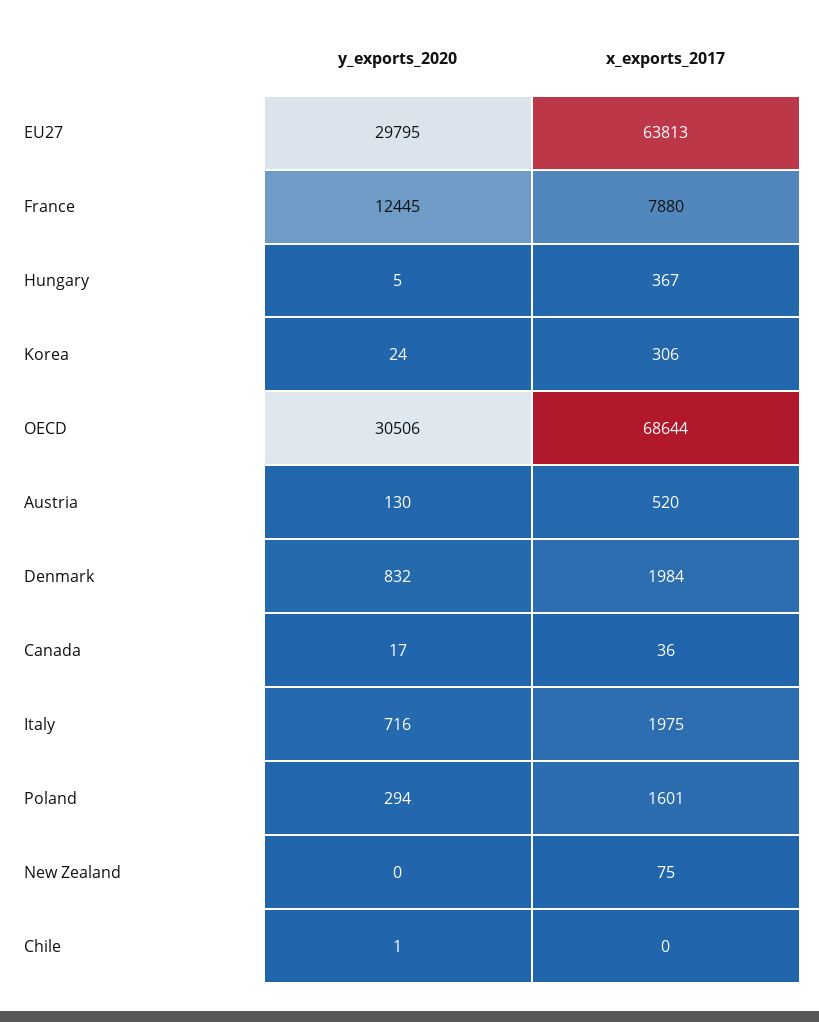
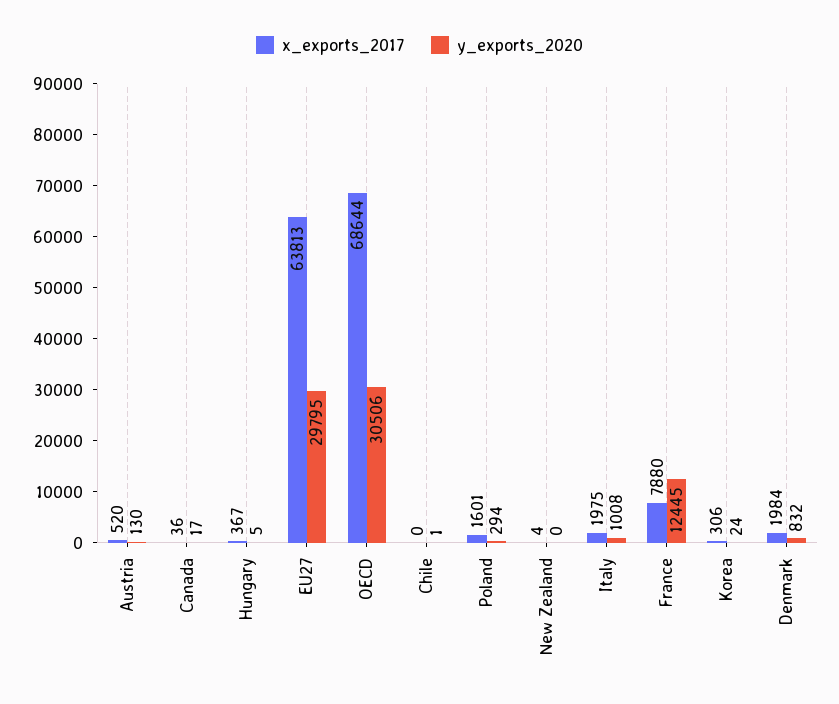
  {
    "y_exports_2020": {
      "EU27": 29795,
      "France": 12445,
      "Hungary": 5,
      "Korea": 24,
      "OECD": 30506,
      "Austria": 130,
      "Denmark": 832,
      "Canada": 17,
-     "Italy": 716,
+     "Italy": 1008,
      "Poland": 294,
      "New Zealand": 0,
      "Chile": 1
    },
    "x_exports_2017": {
      "EU27": 63813,
      "France": 7880,
      "Hungary": 367,
      "Korea": 306,
      "OECD": 68644,
      "Austria": 520,
      "Denmark": 1984,
      "Canada": 36,
      "Italy": 1975,
      "Poland": 1601,
-     "New Zealand": 75,
+     "New Zealand": 4,
      "Chile": 0
    }
  }

